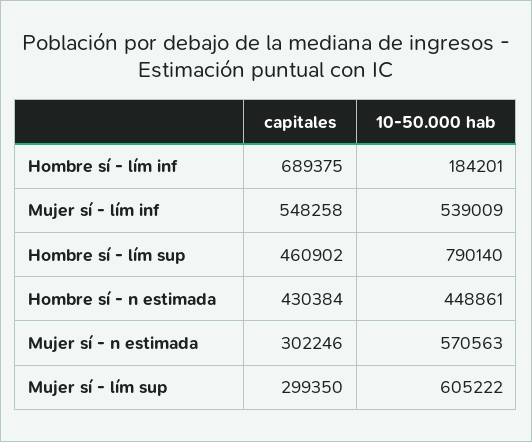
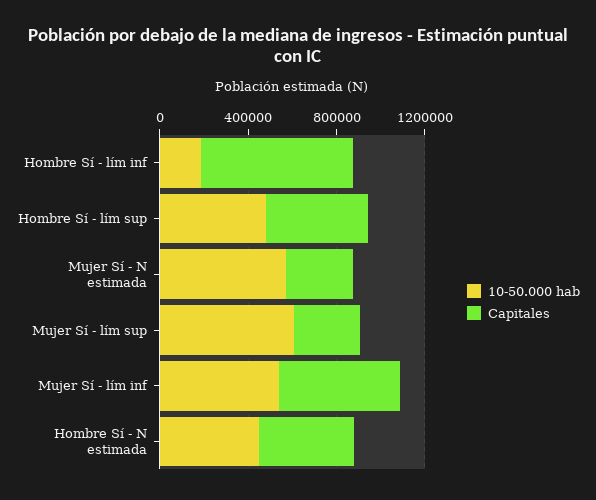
  {
    "capitales": {
      "Hombre sí - lím inf": 689375,
      "Mujer sí - lím inf": 548258,
      "Hombre sí - lím sup": 460902,
      "Hombre sí - n estimada": 430384,
      "Mujer sí - n estimada": 302246,
      "Mujer sí - lím sup": 299350
    },
    "10-50.000 hab": {
      "Hombre sí - lím inf": 184201,
      "Mujer sí - lím inf": 539009,
-     "Hombre sí - lím sup": 790140,
+     "Hombre sí - lím sup": 500000,
      "Hombre sí - n estimada": 448861,
      "Mujer sí - n estimada": 570563,
      "Mujer sí - lím sup": 605222
    }
  }

